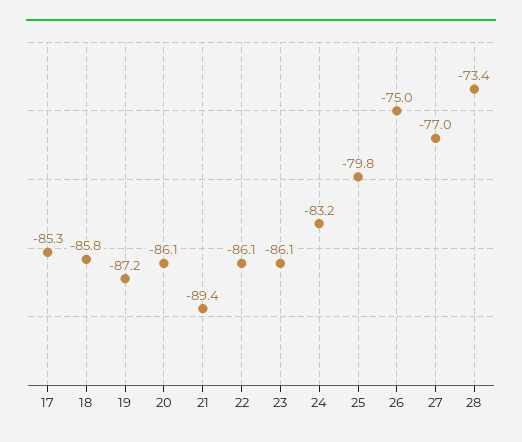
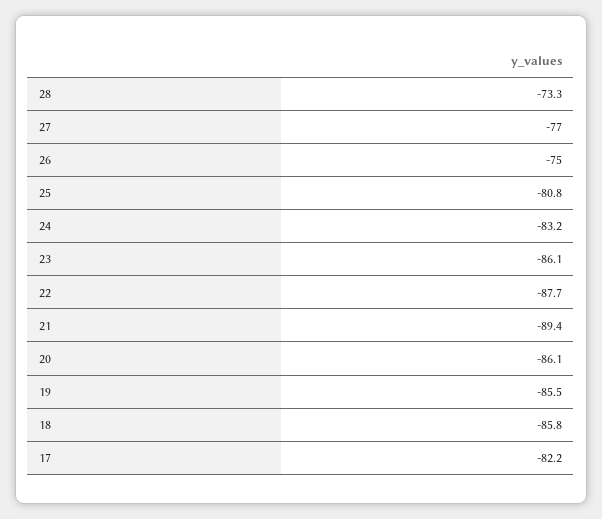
  {
-   "17": -85.3,
+   "17": -82.2,
    "18": -85.8,
-   "19": -87.2,
+   "19": -85.5,
    "20": -86.1,
    "21": -89.4,
-   "22": -86.1,
+   "22": -87.7,
    "23": -86.1,
    "24": -83.2,
-   "25": -79.8,
+   "25": -80.8,
    "26": -75,
    "27": -77,
-   "28": -73.4
+   "28": -73.3
  }

